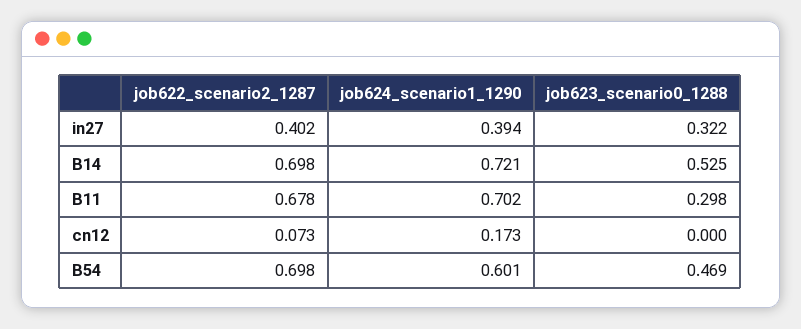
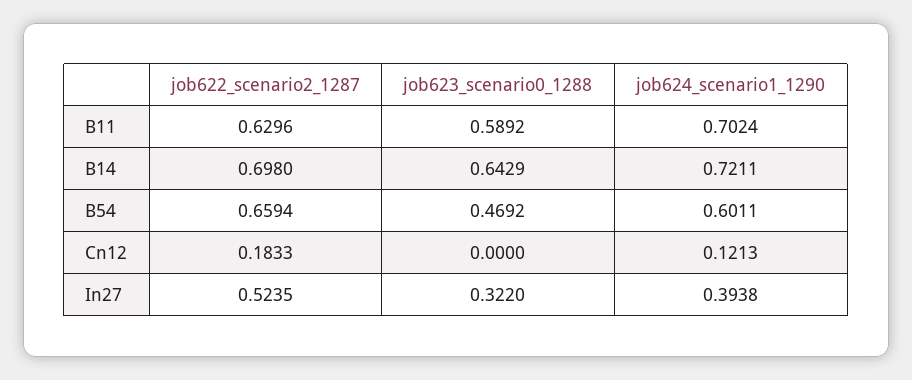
  {
    "job622_scenario2_1287": {
-     "in27": 0.402,
+     "in27": 0.5235,
      "B14": 0.698,
-     "B11": 0.678,
+     "B11": 0.6296,
-     "cn12": 0.073,
+     "cn12": 0.1833,
-     "B54": 0.698
+     "B54": 0.6594
    },
    "job624_scenario1_1290": {
      "in27": 0.3938,
      "B14": 0.7211,
      "B11": 0.7024,
-     "cn12": 0.173,
+     "cn12": 0.1213,
      "B54": 0.6011
    },
    "job623_scenario0_1288": {
      "in27": 0.322,
-     "B14": 0.525,
+     "B14": 0.6429,
-     "B11": 0.298,
+     "B11": 0.5892,
      "cn12": 0,
      "B54": 0.4692
    }
  }

